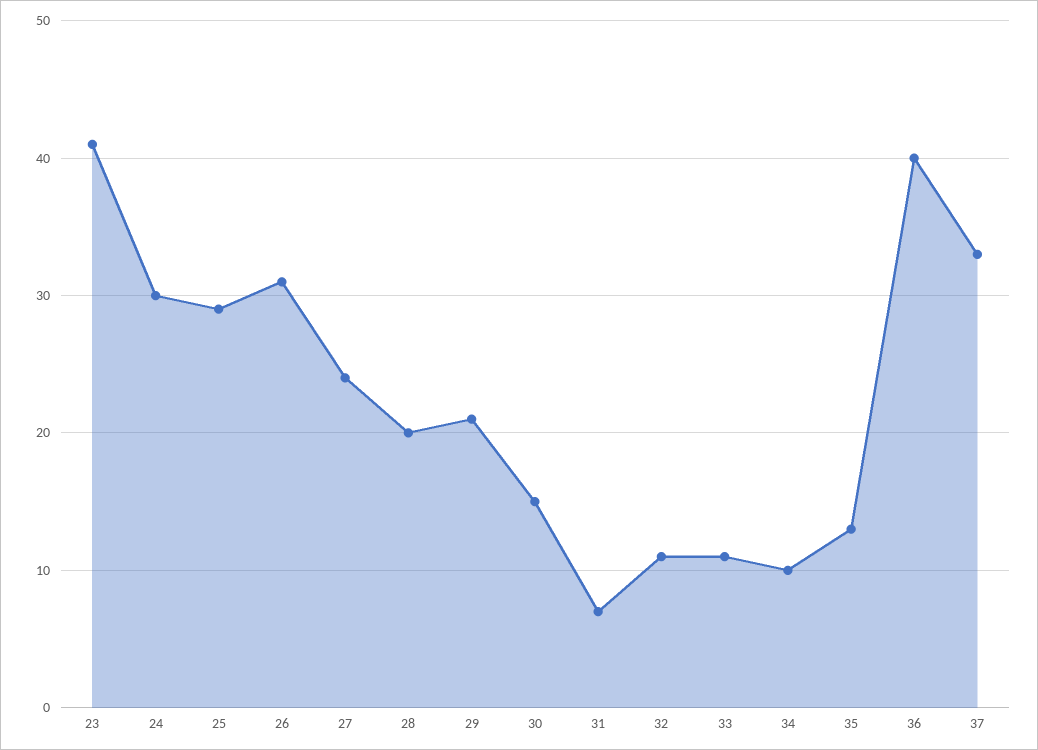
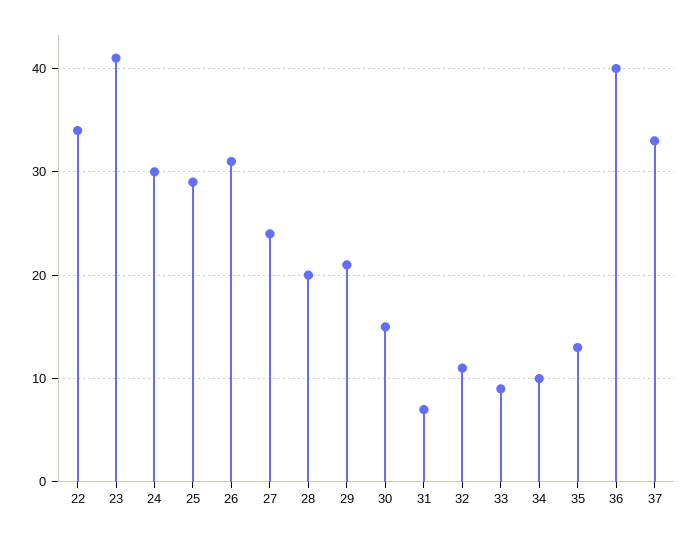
  {
    "23": 41,
    "24": 30,
    "25": 29,
    "26": 31,
    "27": 24,
    "28": 20,
    "29": 21,
    "30": 15,
    "31": 7,
    "32": 11,
-   "33": 11,
+   "33": 9,
    "34": 10,
    "35": 13,
    "36": 40,
-   "37": 33
+   "37": 33,
+   "22": 34
  }

